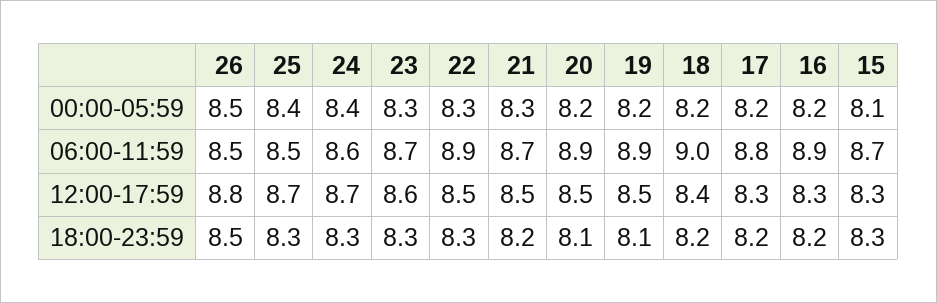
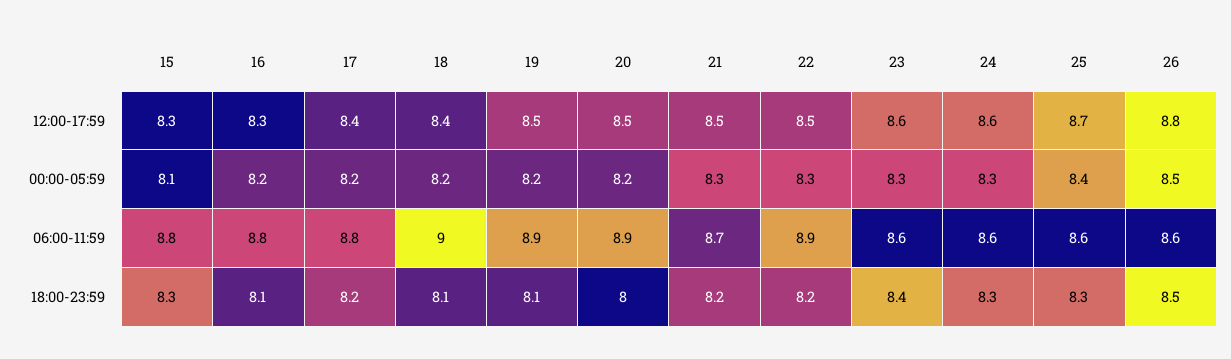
  {
    "26": {
      "00:00-05:59": 8.5,
-     "06:00-11:59": 8.5,
+     "06:00-11:59": 8.6,
      "12:00-17:59": 8.8,
      "18:00-23:59": 8.5
    },
    "25": {
      "00:00-05:59": 8.4,
-     "06:00-11:59": 8.5,
+     "06:00-11:59": 8.6,
      "12:00-17:59": 8.7,
      "18:00-23:59": 8.3
    },
    "24": {
-     "00:00-05:59": 8.4,
+     "00:00-05:59": 8.3,
      "06:00-11:59": 8.6,
-     "12:00-17:59": 8.7,
+     "12:00-17:59": 8.6,
      "18:00-23:59": 8.3
    },
    "23": {
      "00:00-05:59": 8.3,
-     "06:00-11:59": 8.7,
+     "06:00-11:59": 8.6,
      "12:00-17:59": 8.6,
-     "18:00-23:59": 8.3
+     "18:00-23:59": 8.4
    },
    "22": {
      "00:00-05:59": 8.3,
      "06:00-11:59": 8.9,
      "12:00-17:59": 8.5,
-     "18:00-23:59": 8.3
+     "18:00-23:59": 8.2
    },
    "21": {
      "00:00-05:59": 8.3,
      "06:00-11:59": 8.7,
      "12:00-17:59": 8.5,
      "18:00-23:59": 8.2
    },
    "20": {
      "00:00-05:59": 8.2,
      "06:00-11:59": 8.9,
      "12:00-17:59": 8.5,
-     "18:00-23:59": 8.1
+     "18:00-23:59": 8
    },
    "19": {
      "00:00-05:59": 8.2,
      "06:00-11:59": 8.9,
      "12:00-17:59": 8.5,
      "18:00-23:59": 8.1
    },
    "18": {
      "00:00-05:59": 8.2,
      "06:00-11:59": 9,
      "12:00-17:59": 8.4,
-     "18:00-23:59": 8.2
+     "18:00-23:59": 8.1
    },
    "17": {
      "00:00-05:59": 8.2,
      "06:00-11:59": 8.8,
-     "12:00-17:59": 8.3,
+     "12:00-17:59": 8.4,
      "18:00-23:59": 8.2
    },
    "16": {
      "00:00-05:59": 8.2,
-     "06:00-11:59": 8.9,
+     "06:00-11:59": 8.8,
      "12:00-17:59": 8.3,
-     "18:00-23:59": 8.2
+     "18:00-23:59": 8.1
    },
    "15": {
      "00:00-05:59": 8.1,
-     "06:00-11:59": 8.7,
+     "06:00-11:59": 8.8,
      "12:00-17:59": 8.3,
      "18:00-23:59": 8.3
    }
  }

